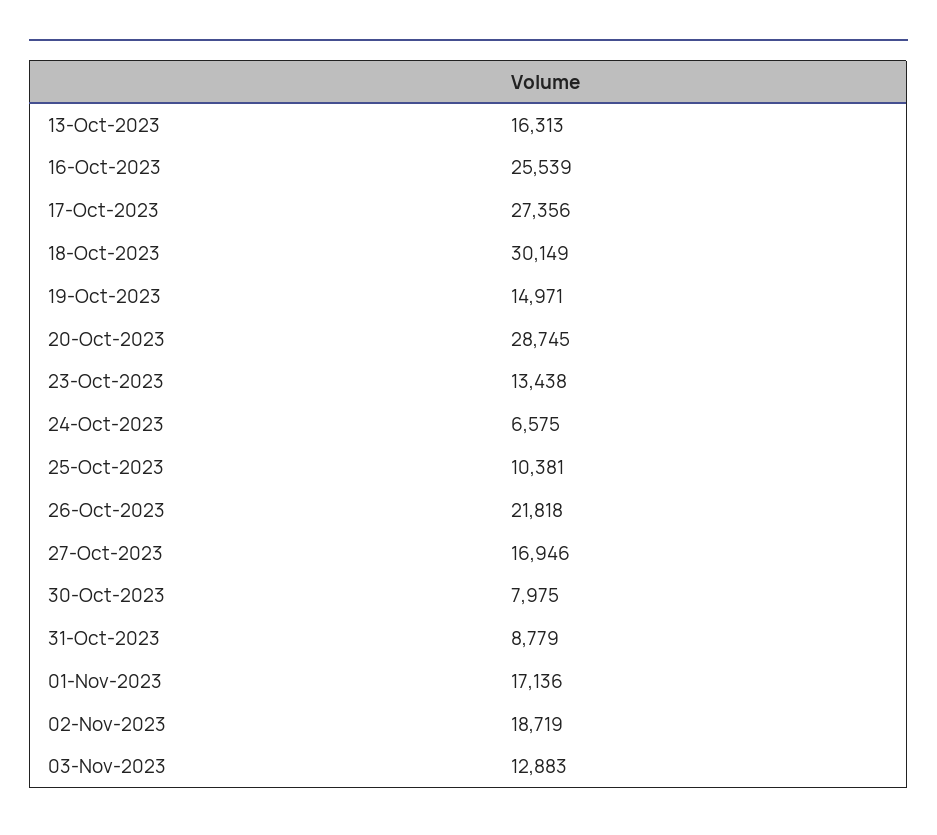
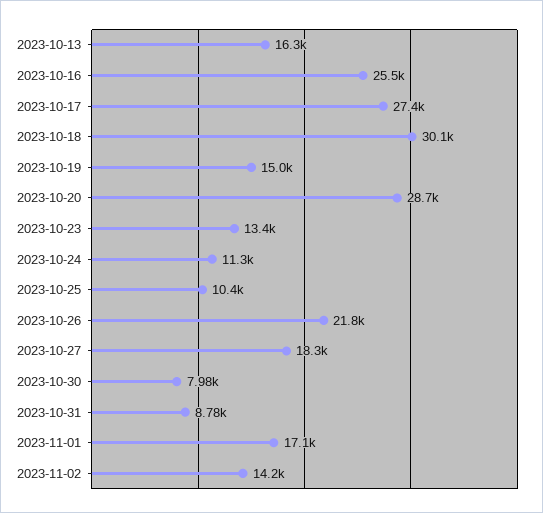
  {
    "13-Oct-2023": 16313,
    "16-Oct-2023": 25539,
    "17-Oct-2023": 27356,
    "18-Oct-2023": 30149,
    "19-Oct-2023": 14971,
    "20-Oct-2023": 28745,
    "23-Oct-2023": 13438,
-   "24-Oct-2023": 6575,
+   "24-Oct-2023": 11300,
    "25-Oct-2023": 10381,
    "26-Oct-2023": 21818,
-   "27-Oct-2023": 16946,
+   "27-Oct-2023": 18300,
    "30-Oct-2023": 7975,
    "31-Oct-2023": 8779,
    "01-Nov-2023": 17136,
-   "02-Nov-2023": 18719,
+   "02-Nov-2023": 14200
-   "03-Nov-2023": 12883
  }

